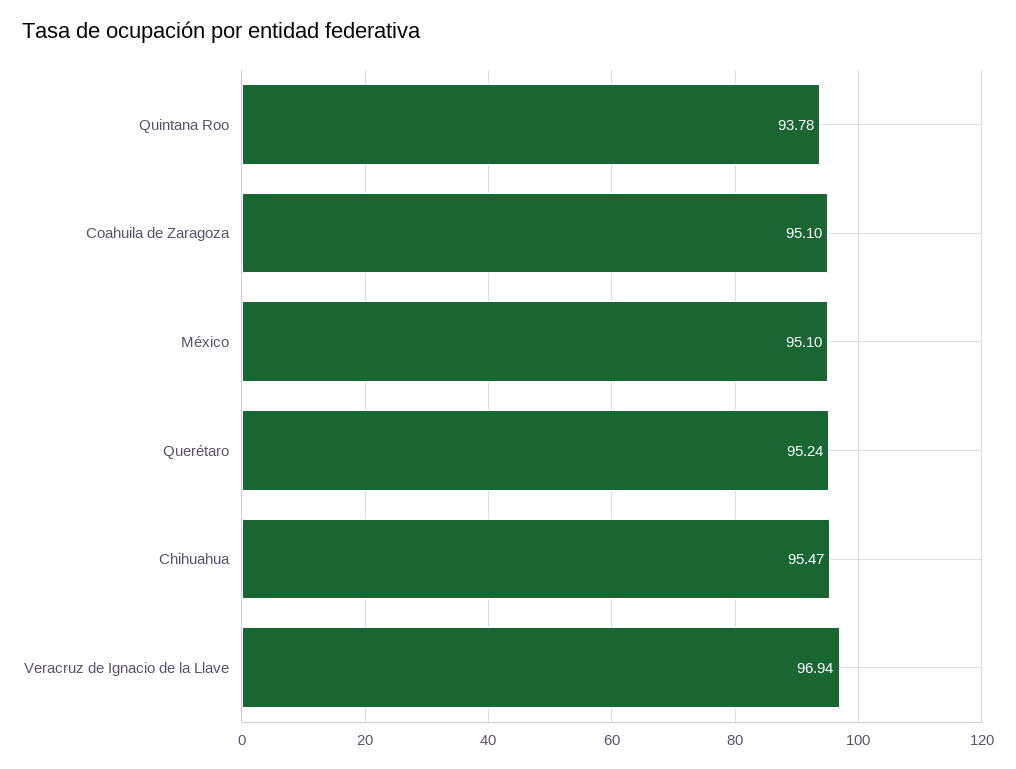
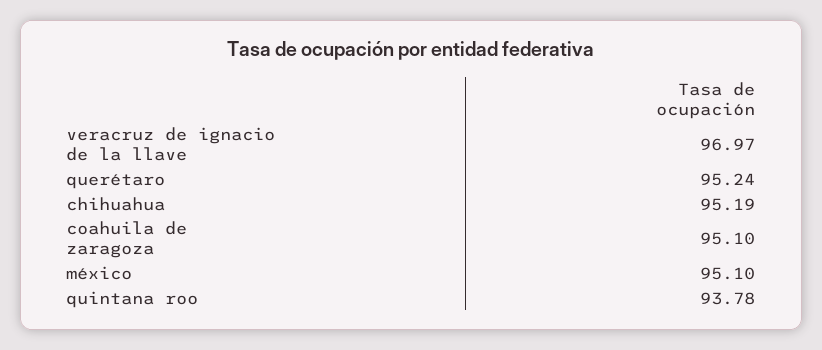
  {
    "Quintana Roo": 93.78,
    "Coahuila de Zaragoza": 95.1,
    "México": 95.1,
    "Querétaro": 95.24,
-   "Chihuahua": 95.47,
+   "Chihuahua": 95.19,
-   "Veracruz de Ignacio de la Llave": 96.94
+   "Veracruz de Ignacio de la Llave": 96.97
  }

